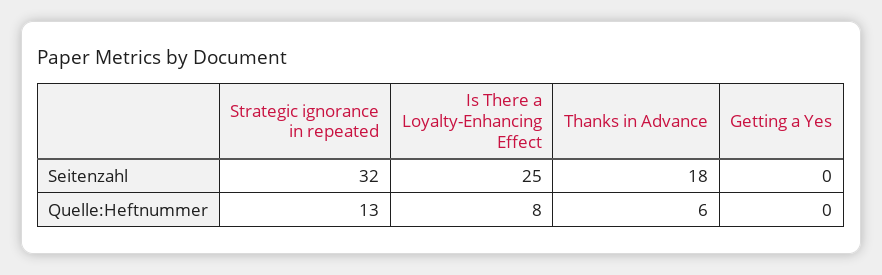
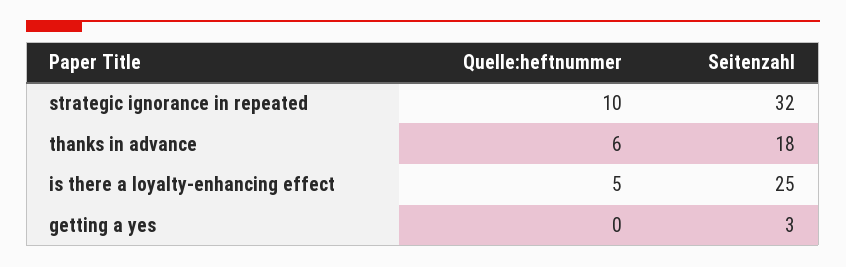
  {
    "Strategic ignorance in repeated": {
      "Seitenzahl": 32,
-     "Quelle:Heftnummer": 13
+     "Quelle:Heftnummer": 10
    },
    "Is There a Loyalty-Enhancing Effect": {
      "Seitenzahl": 25,
-     "Quelle:Heftnummer": 8
+     "Quelle:Heftnummer": 5
    },
    "Thanks in Advance": {
      "Seitenzahl": 18,
      "Quelle:Heftnummer": 6
    },
    "Getting a Yes": {
-     "Seitenzahl": 0,
+     "Seitenzahl": 3,
      "Quelle:Heftnummer": 0
    }
  }

